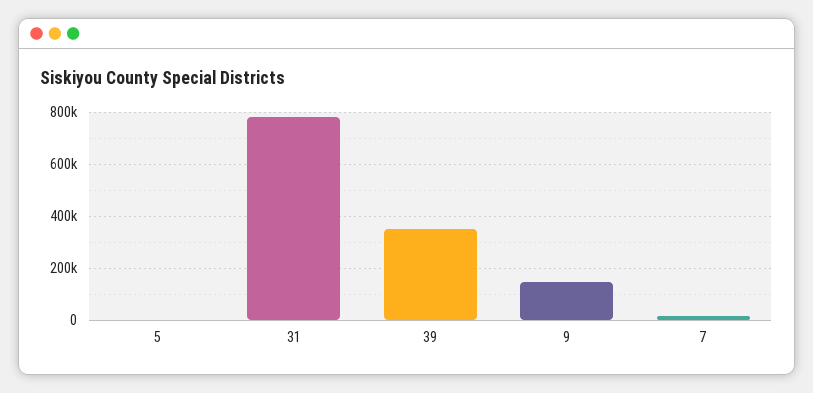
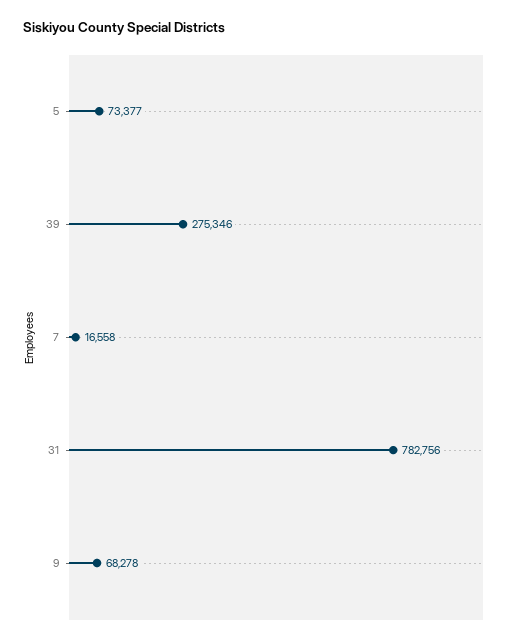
  {
-   "5": 0,
+   "5": 73377,
    "31": 782756,
-   "39": 350000,
+   "39": 275346,
-   "9": 150000,
+   "9": 68278,
    "7": 16558
  }

